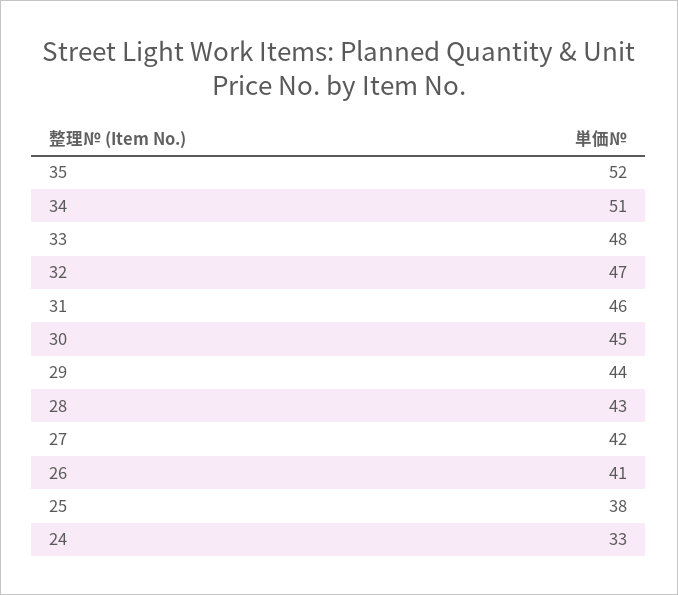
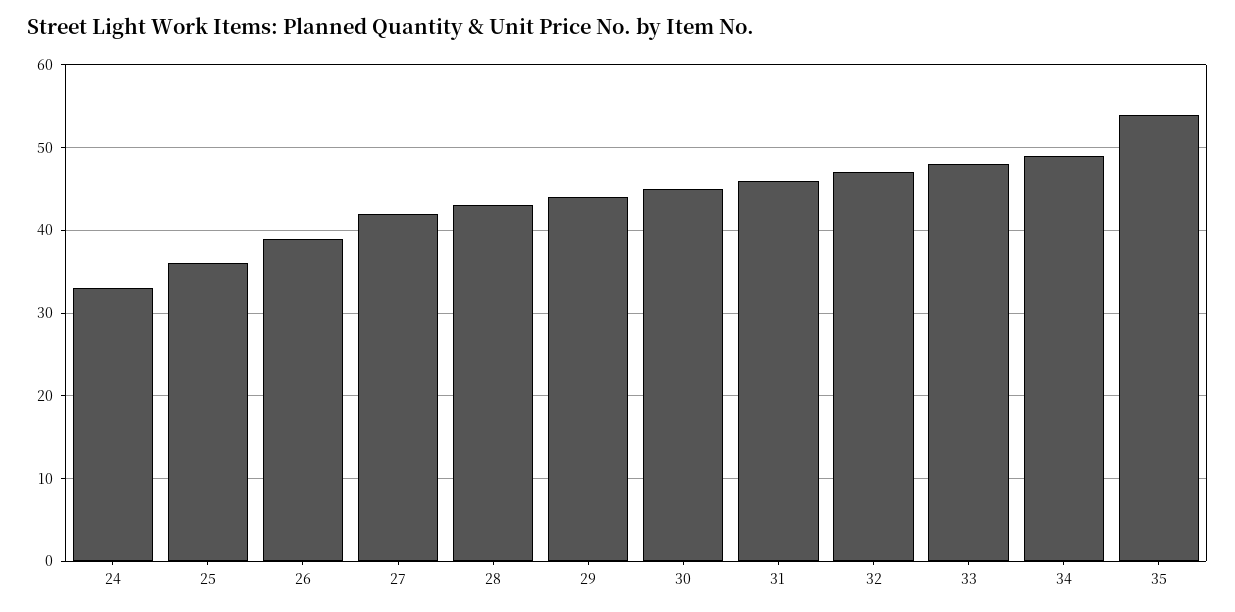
  {
-   "35": 52,
+   "35": 54,
-   "34": 51,
+   "34": 49,
    "33": 48,
    "32": 47,
    "31": 46,
    "30": 45,
    "29": 44,
    "28": 43,
    "27": 42,
-   "26": 41,
+   "26": 39,
-   "25": 38,
+   "25": 36,
    "24": 33
  }

